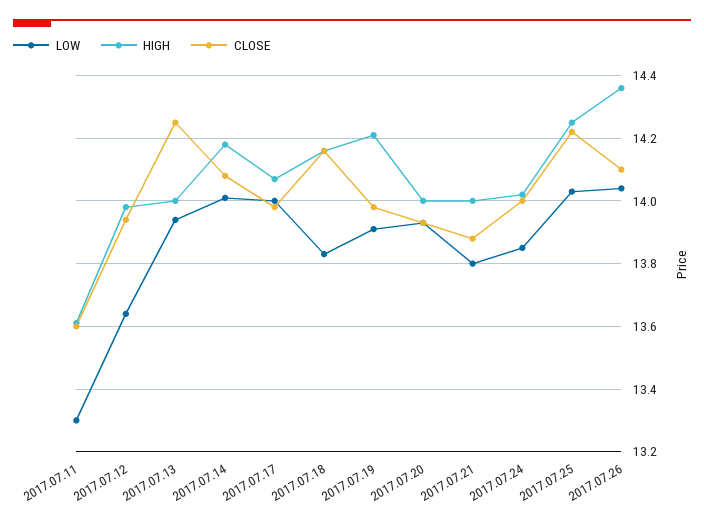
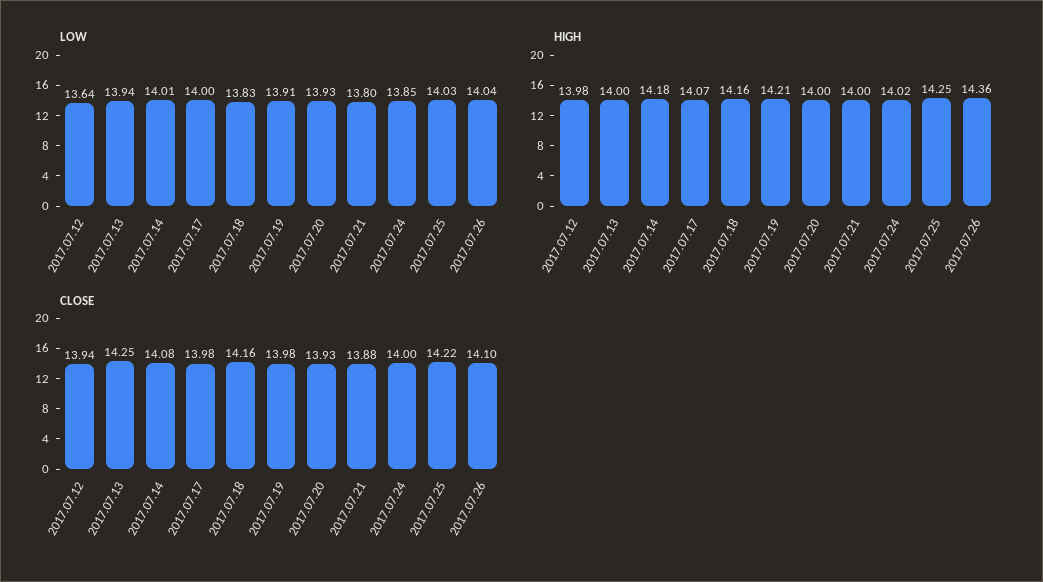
  {
    "LOW": {
-     "2017.07.11": 13.3,
      "2017.07.12": 13.64,
      "2017.07.13": 13.94,
      "2017.07.14": 14.01,
      "2017.07.17": 14,
      "2017.07.18": 13.83,
      "2017.07.19": 13.91,
      "2017.07.20": 13.93,
      "2017.07.21": 13.8,
      "2017.07.24": 13.85,
      "2017.07.25": 14.03,
      "2017.07.26": 14.04
    },
    "HIGH": {
-     "2017.07.11": 13.6,
      "2017.07.12": 13.98,
      "2017.07.13": 14,
      "2017.07.14": 14.18,
      "2017.07.17": 14.07,
      "2017.07.18": 14.16,
      "2017.07.19": 14.21,
      "2017.07.20": 14,
      "2017.07.21": 14,
      "2017.07.24": 14.02,
      "2017.07.25": 14.25,
      "2017.07.26": 14.36
    },
    "CLOSE": {
-     "2017.07.11": 13.6,
      "2017.07.12": 13.94,
      "2017.07.13": 14.25,
      "2017.07.14": 14.08,
      "2017.07.17": 13.98,
      "2017.07.18": 14.16,
      "2017.07.19": 13.98,
      "2017.07.20": 13.93,
      "2017.07.21": 13.88,
      "2017.07.24": 14,
      "2017.07.25": 14.22,
      "2017.07.26": 14.1
    }
  }

